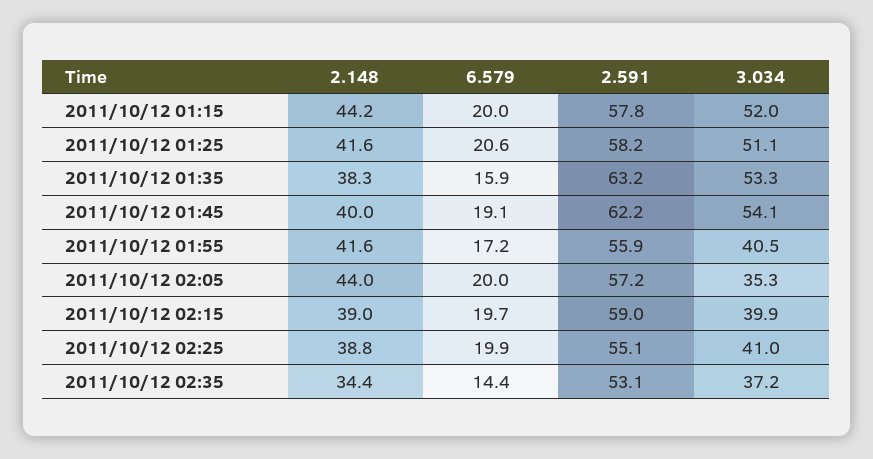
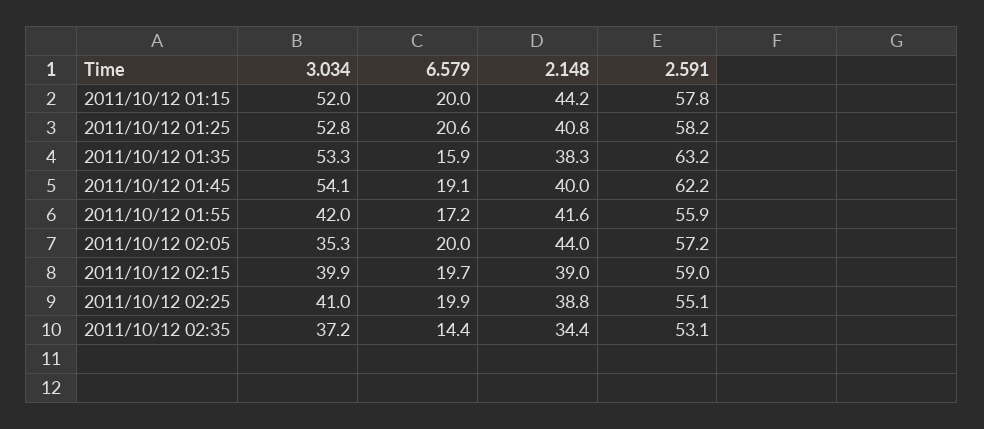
  {
    "2.148": {
      "2011/10/12 01:15": 44.2,
-     "2011/10/12 01:25": 41.6,
+     "2011/10/12 01:25": 40.8,
      "2011/10/12 01:35": 38.3,
      "2011/10/12 01:45": 40,
      "2011/10/12 01:55": 41.6,
      "2011/10/12 02:05": 44,
      "2011/10/12 02:15": 39,
      "2011/10/12 02:25": 38.8,
      "2011/10/12 02:35": 34.4
    },
    "6.579": {
      "2011/10/12 01:15": 20,
      "2011/10/12 01:25": 20.6,
      "2011/10/12 01:35": 15.9,
      "2011/10/12 01:45": 19.1,
      "2011/10/12 01:55": 17.2,
      "2011/10/12 02:05": 20,
      "2011/10/12 02:15": 19.7,
      "2011/10/12 02:25": 19.9,
      "2011/10/12 02:35": 14.4
    },
    "2.591": {
      "2011/10/12 01:15": 57.8,
      "2011/10/12 01:25": 58.2,
      "2011/10/12 01:35": 63.2,
      "2011/10/12 01:45": 62.2,
      "2011/10/12 01:55": 55.9,
      "2011/10/12 02:05": 57.2,
      "2011/10/12 02:15": 59,
      "2011/10/12 02:25": 55.1,
      "2011/10/12 02:35": 53.1
    },
    "3.034": {
      "2011/10/12 01:15": 52,
-     "2011/10/12 01:25": 51.1,
+     "2011/10/12 01:25": 52.8,
      "2011/10/12 01:35": 53.3,
      "2011/10/12 01:45": 54.1,
-     "2011/10/12 01:55": 40.5,
+     "2011/10/12 01:55": 42,
      "2011/10/12 02:05": 35.3,
      "2011/10/12 02:15": 39.9,
      "2011/10/12 02:25": 41,
      "2011/10/12 02:35": 37.2
    }
  }

